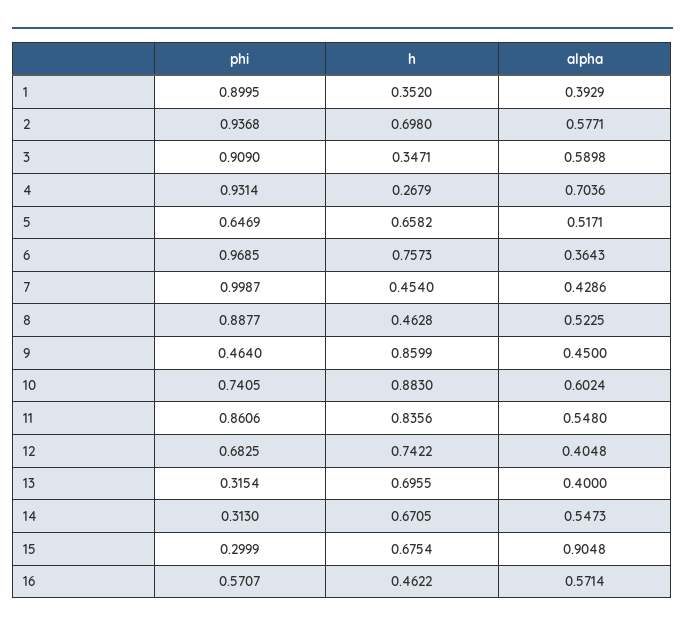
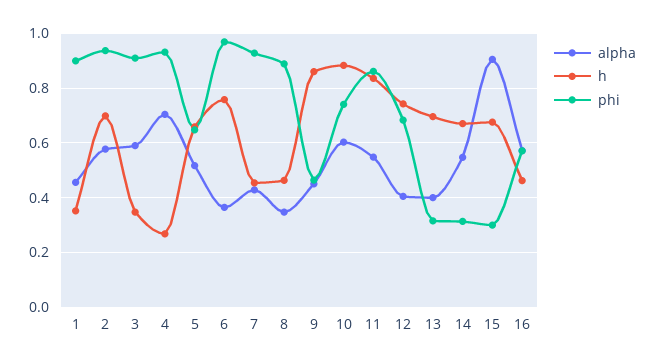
  {
    "phi": {
      "1": 0.8995,
      "2": 0.9368,
      "3": 0.909,
      "4": 0.9314,
      "5": 0.6469,
      "6": 0.9685,
-     "7": 0.9987,
+     "7": 0.925,
      "8": 0.8877,
      "9": 0.464,
      "10": 0.7405,
      "11": 0.8606,
      "12": 0.6825,
      "13": 0.3154,
      "14": 0.313,
      "15": 0.2999,
      "16": 0.5707
    },
    "h": {
      "1": 0.352,
      "2": 0.698,
      "3": 0.3471,
      "4": 0.2679,
      "5": 0.6582,
      "6": 0.7573,
      "7": 0.454,
      "8": 0.4628,
      "9": 0.8599,
      "10": 0.883,
      "11": 0.8356,
      "12": 0.7422,
      "13": 0.6955,
      "14": 0.6705,
      "15": 0.6754,
      "16": 0.4622
    },
    "alpha": {
-     "1": 0.3929,
+     "1": 0.45,
      "2": 0.5771,
      "3": 0.5898,
      "4": 0.7036,
      "5": 0.5171,
      "6": 0.3643,
      "7": 0.4286,
-     "8": 0.5225,
+     "8": 0.35,
      "9": 0.45,
      "10": 0.6024,
      "11": 0.548,
      "12": 0.4048,
      "13": 0.4,
      "14": 0.5473,
      "15": 0.9048,
      "16": 0.5714
    }
  }

